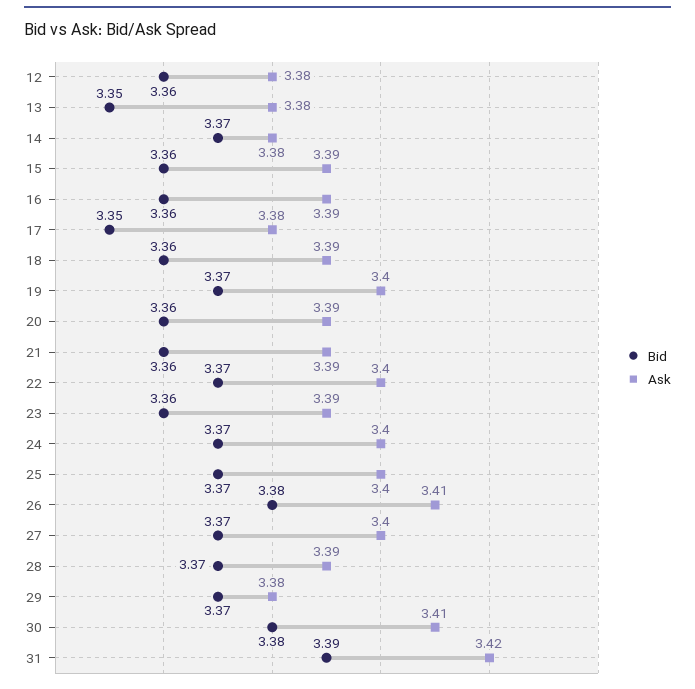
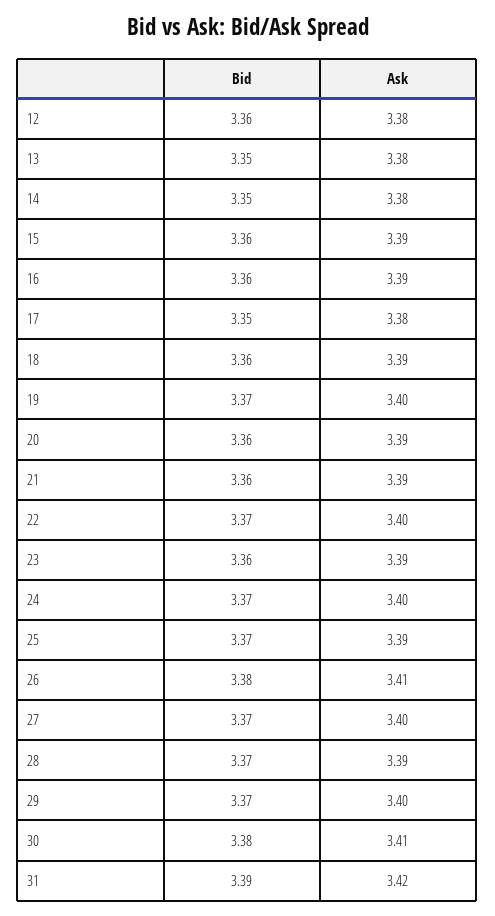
  {
    "Bid": {
      "12": 3.36,
      "13": 3.35,
-     "14": 3.37,
+     "14": 3.35,
      "15": 3.36,
      "16": 3.36,
      "17": 3.35,
      "18": 3.36,
      "19": 3.37,
      "20": 3.36,
      "21": 3.36,
      "22": 3.37,
      "23": 3.36,
      "24": 3.37,
      "25": 3.37,
      "26": 3.38,
      "27": 3.37,
      "28": 3.37,
      "29": 3.37,
      "30": 3.38,
      "31": 3.39
    },
    "Ask": {
      "12": 3.38,
      "13": 3.38,
      "14": 3.38,
      "15": 3.39,
      "16": 3.39,
      "17": 3.38,
      "18": 3.39,
      "19": 3.4,
      "20": 3.39,
      "21": 3.39,
      "22": 3.4,
      "23": 3.39,
      "24": 3.4,
-     "25": 3.4,
+     "25": 3.39,
      "26": 3.41,
      "27": 3.4,
      "28": 3.39,
-     "29": 3.38,
+     "29": 3.4,
      "30": 3.41,
      "31": 3.42
    }
  }

